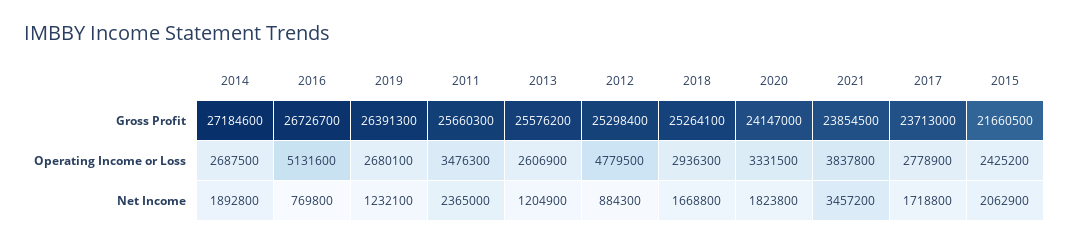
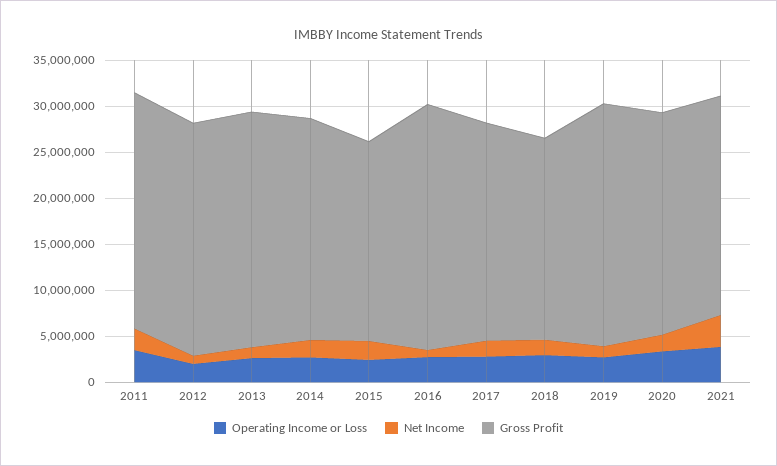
  {
    "Gross Profit": {
-     "2014": 27184600,
+     "2014": 24000000,
      "2016": 26726700,
      "2019": 26391300,
      "2011": 25660300,
      "2013": 25576200,
      "2012": 25298400,
-     "2018": 25264100,
+     "2018": 22000000,
      "2020": 24147000,
      "2021": 23854500,
      "2017": 23713000,
      "2015": 21660500
    },
    "Operating Income or Loss": {
      "2014": 2687500,
-     "2016": 5131600,
+     "2016": 3000000,
      "2019": 2680100,
      "2011": 3476300,
      "2013": 2606900,
-     "2012": 4779500,
+     "2012": 2000000,
      "2018": 2936300,
      "2020": 3331500,
      "2021": 3837800,
      "2017": 2778900,
      "2015": 2425200
    },
    "Net Income": {
      "2014": 1892800,
      "2016": 769800,
      "2019": 1232100,
      "2011": 2365000,
      "2013": 1204900,
      "2012": 884300,
      "2018": 1668800,
      "2020": 1823800,
      "2021": 3457200,
      "2017": 1718800,
      "2015": 2062900
    }
  }

